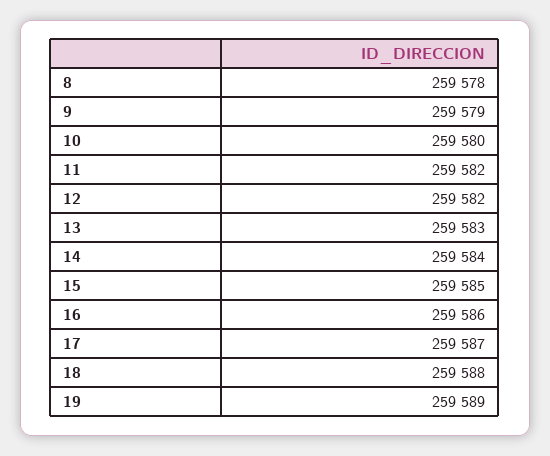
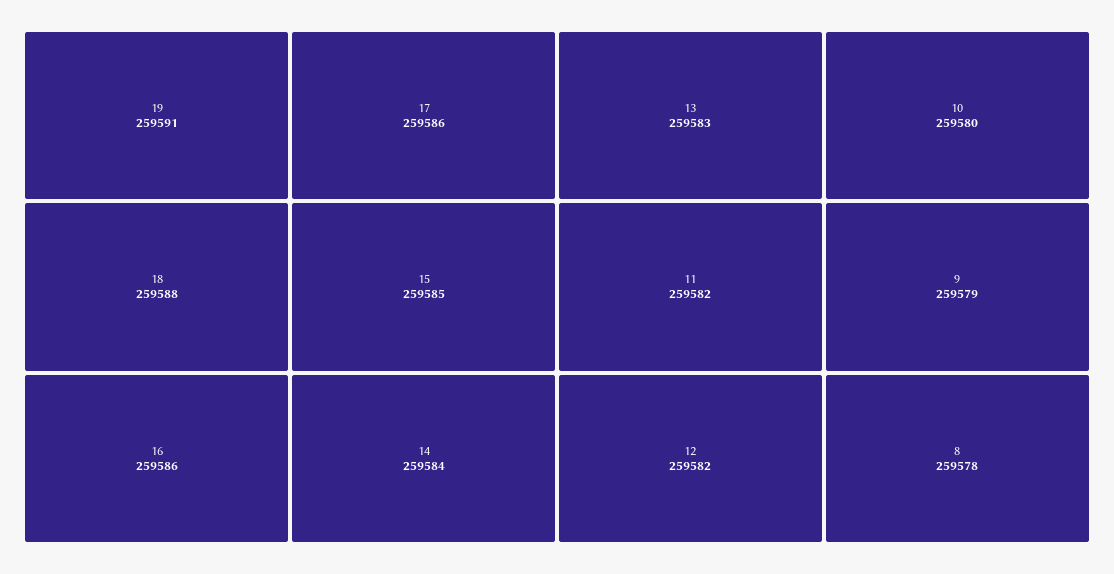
  {
    "8": 259578,
    "9": 259579,
    "10": 259580,
    "11": 259582,
    "12": 259582,
    "13": 259583,
    "14": 259584,
    "15": 259585,
    "16": 259586,
-   "17": 259587,
+   "17": 259586,
    "18": 259588,
-   "19": 259589
+   "19": 259591
  }

